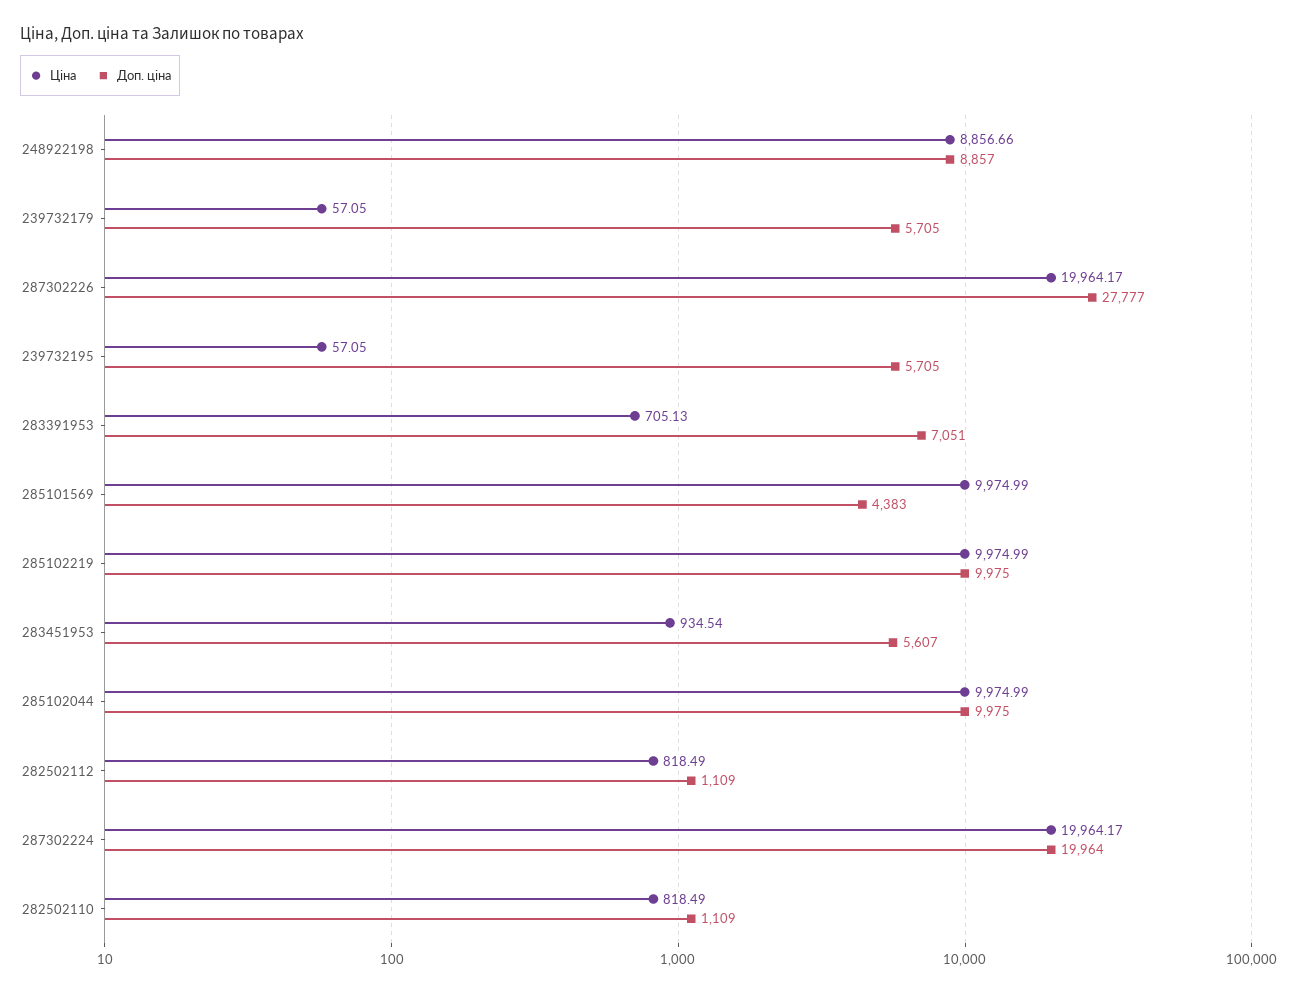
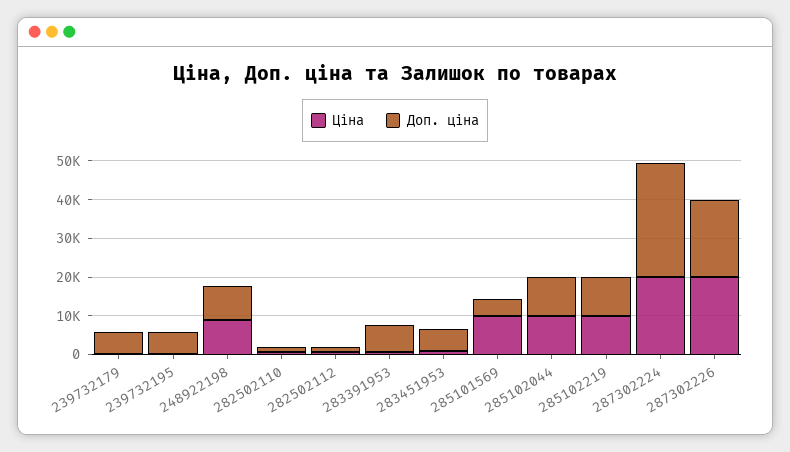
  {
    "Ціна": {
      "248922198": 8856.66,
      "239732179": 57.05,
      "287302226": 19964.17,
      "239732195": 57.05,
      "283391953": 705.13,
      "285101569": 9974.99,
      "285102219": 9974.99,
      "283451953": 934.54,
      "285102044": 9974.99,
      "282502112": 818.49,
      "287302224": 19964.17,
      "282502110": 818.49
    },
    "Доп. ціна": {
      "248922198": 8857,
      "239732179": 5705,
-     "287302226": 27777,
+     "287302226": 20000,
      "239732195": 5705,
      "283391953": 7051,
      "285101569": 4383,
      "285102219": 9975,
      "283451953": 5607,
      "285102044": 9975,
      "282502112": 1109,
-     "287302224": 19964,
+     "287302224": 30000,
      "282502110": 1109
    }
  }

